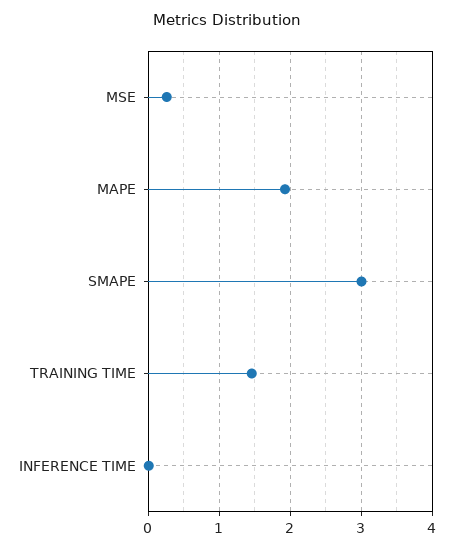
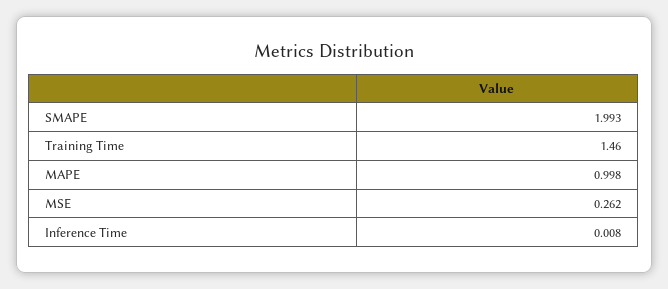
  {
    "MSE": 0.262,
-   "MAPE": 1.9,
+   "MAPE": 0.998,
-   "SMAPE": 3,
+   "SMAPE": 1.993,
    "TRAINING TIME": 1.46,
    "INFERENCE TIME": 0.008
  }

